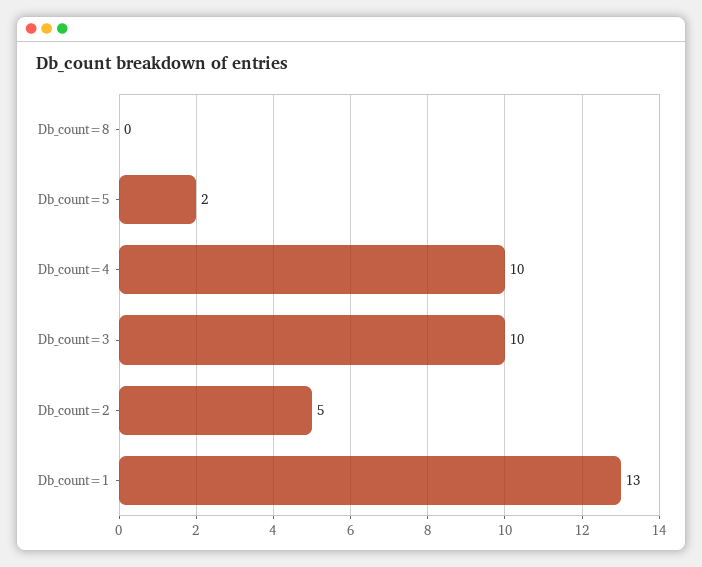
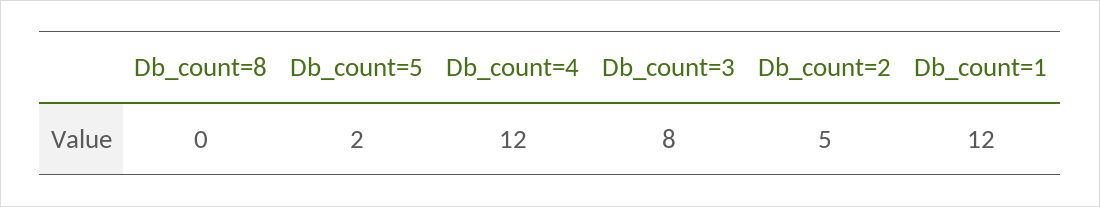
  {
    "Db_count=8": 0,
    "Db_count=5": 2,
-   "Db_count=4": 10,
+   "Db_count=4": 12,
-   "Db_count=3": 10,
+   "Db_count=3": 8,
    "Db_count=2": 5,
-   "Db_count=1": 13
+   "Db_count=1": 12
  }

